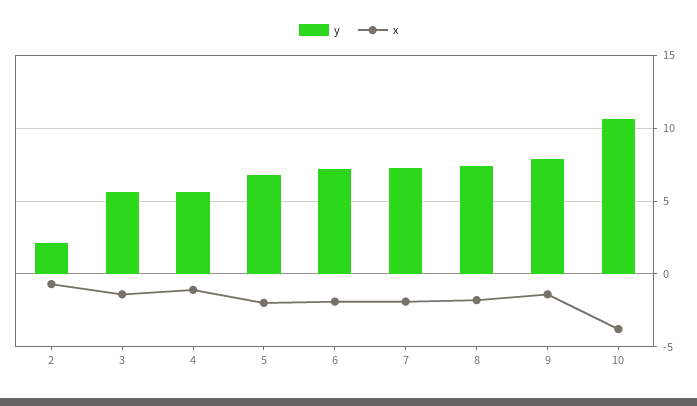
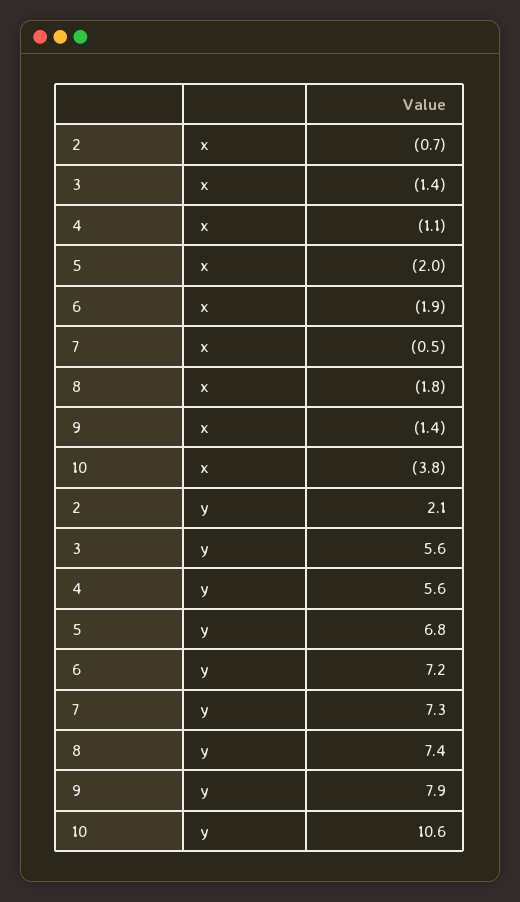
  {
    "y": {
      "2": 2.1,
      "3": 5.6,
      "4": 5.6,
      "5": 6.8,
      "6": 7.2,
      "7": 7.3,
      "8": 7.4,
      "9": 7.9,
      "10": 10.6
    },
    "x": {
      "2": -0.7,
      "3": -1.4,
      "4": -1.1,
      "5": -2,
      "6": -1.9,
-     "7": -2,
+     "7": -0.5,
      "8": -1.8,
      "9": -1.4,
      "10": -3.8
    }
  }

